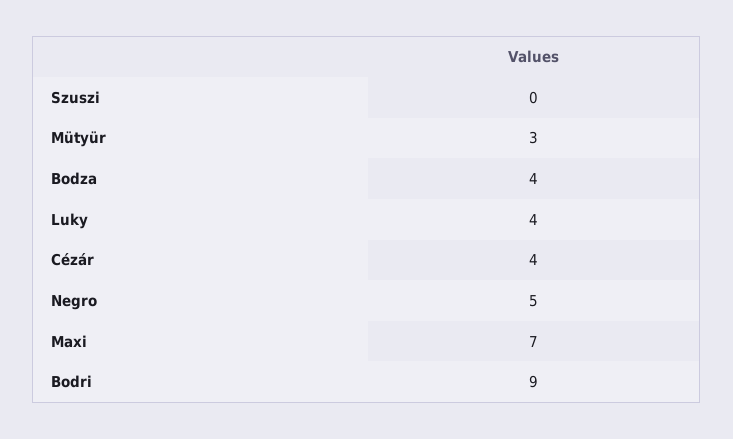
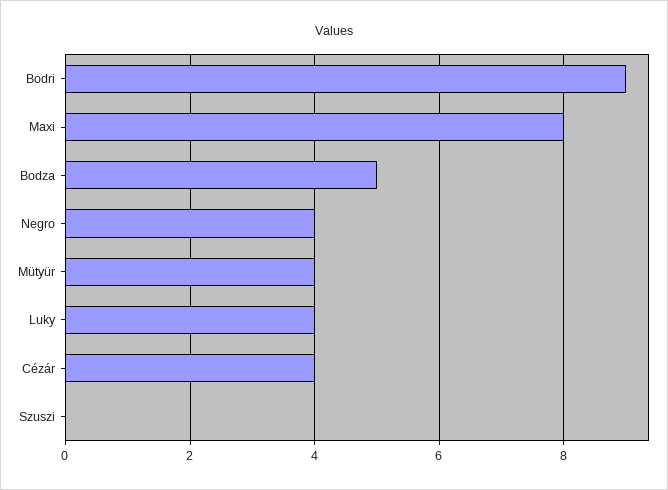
  {
    "Szuszi": 0,
-   "Mütyür": 3,
+   "Mütyür": 4,
-   "Bodza": 4,
+   "Bodza": 5,
    "Luky": 4,
    "Cézár": 4,
-   "Negro": 5,
+   "Negro": 4,
-   "Maxi": 7,
+   "Maxi": 8,
    "Bodri": 9
  }

